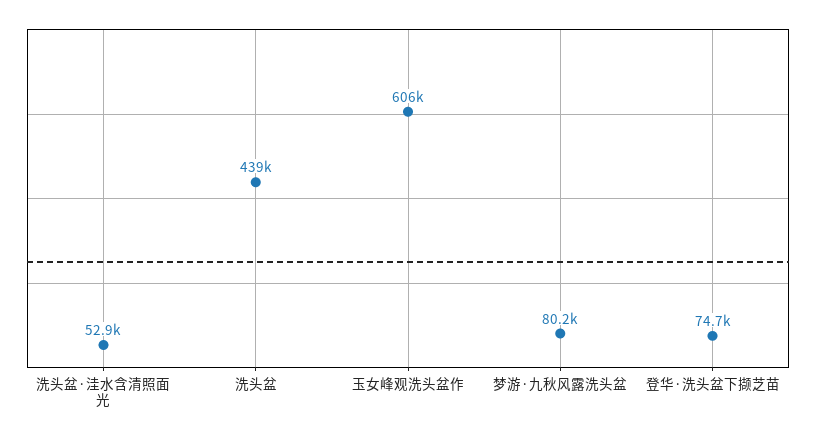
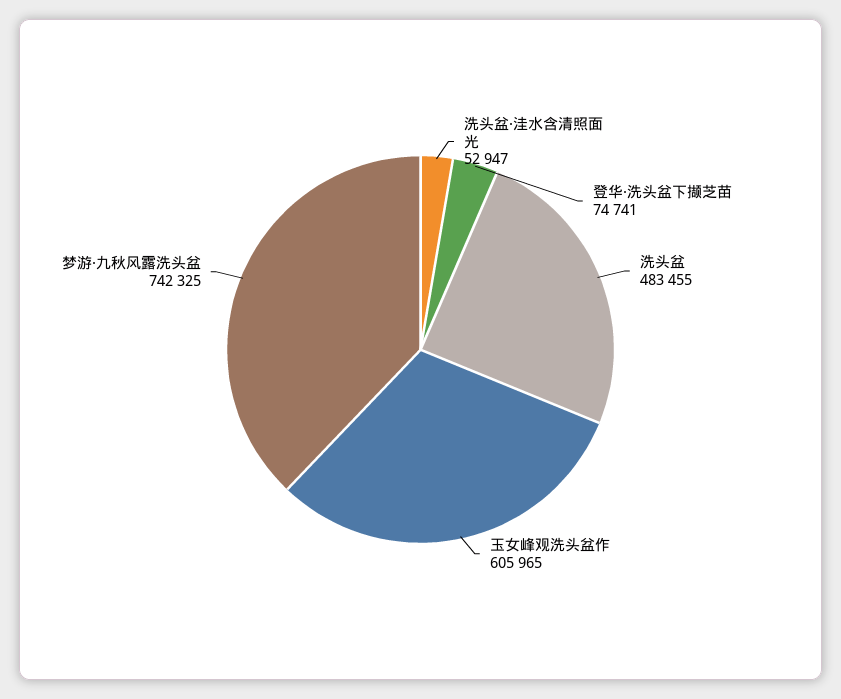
  {
    "洗头盆·洼水含清照面光": 52947,
-   "洗头盆": 439000,
+   "洗头盆": 483455,
    "玉女峰观洗头盆作": 605965,
-   "梦游·九秋风露洗头盆": 80200,
+   "梦游·九秋风露洗头盆": 742325,
    "登华·洗头盆下撷芝苗": 74741
  }

